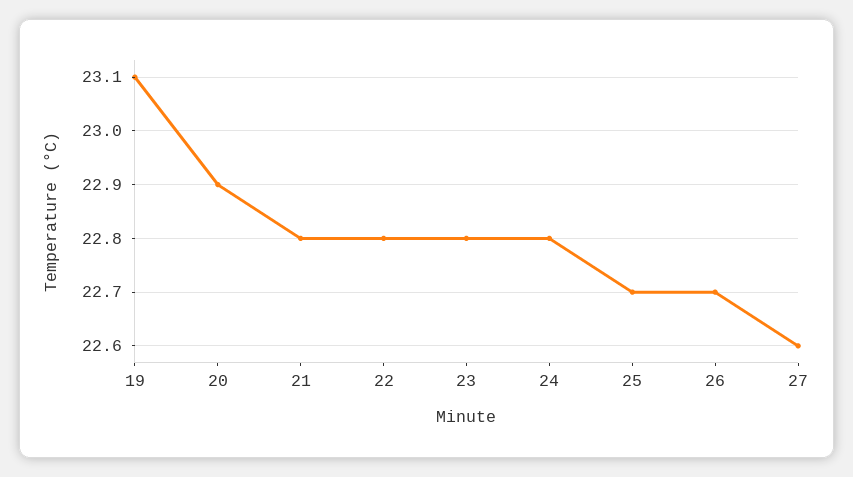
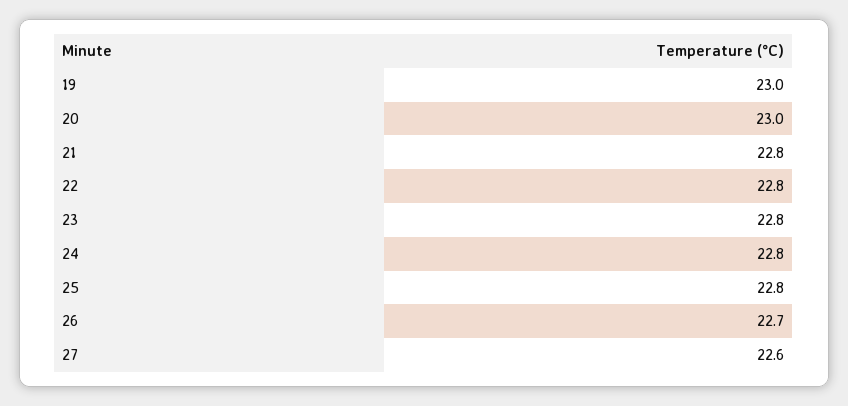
  {
-   "19": 23.1,
+   "19": 23,
-   "20": 22.9,
+   "20": 23,
    "21": 22.8,
    "22": 22.8,
    "23": 22.8,
    "24": 22.8,
-   "25": 22.7,
+   "25": 22.8,
    "26": 22.7,
    "27": 22.6
  }

